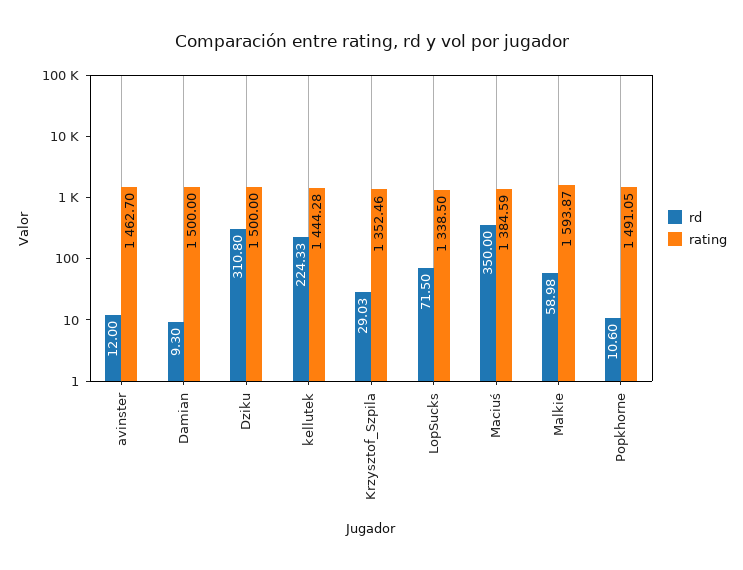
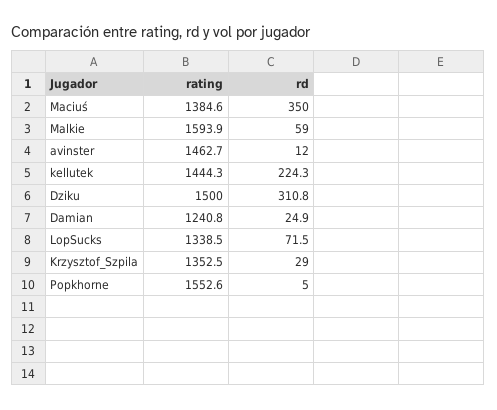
  {
    "rd": {
      "avinster": 12,
-     "Damian": 9.3,
+     "Damian": 24.9,
      "Dziku": 310.8,
      "kellutek": 224.33,
      "Krzysztof_Szpila": 29.03,
      "LopSucks": 71.5,
      "Maciuś": 350,
      "Malkie": 58.98,
-     "Popkhorne": 10.6
+     "Popkhorne": 5
    },
    "rating": {
      "avinster": 1462.7,
-     "Damian": 1500,
+     "Damian": 1240.8,
      "Dziku": 1500,
      "kellutek": 1444.28,
      "Krzysztof_Szpila": 1352.46,
      "LopSucks": 1338.5,
      "Maciuś": 1384.59,
      "Malkie": 1593.87,
-     "Popkhorne": 1491.05
+     "Popkhorne": 1552.6
    }
  }

